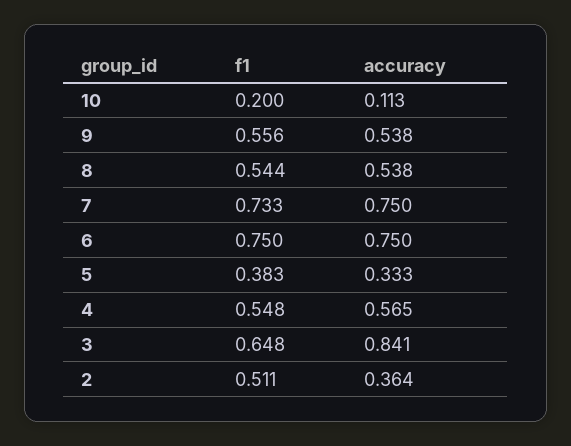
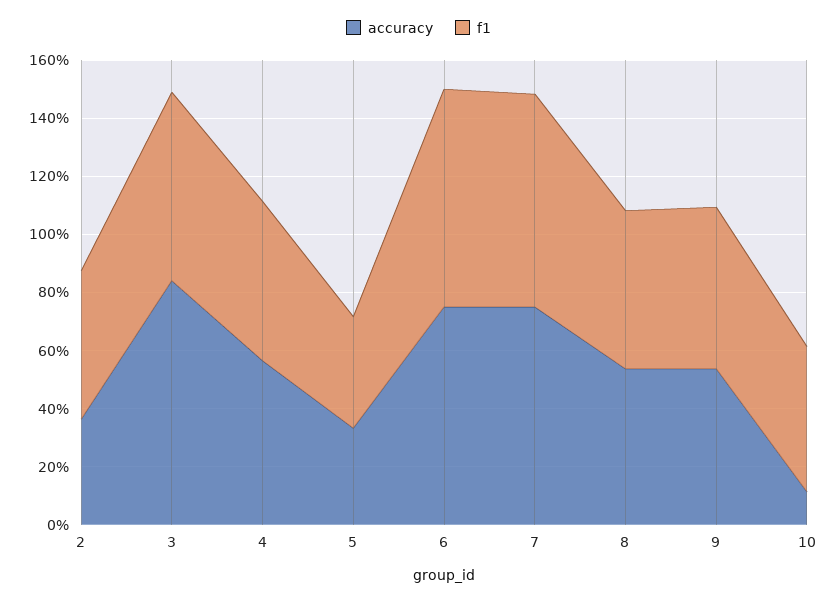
  {
    "f1": {
-     "10": 0.2,
+     "10": 0.5,
      "9": 0.556,
      "8": 0.544,
      "7": 0.733,
      "6": 0.75,
      "5": 0.383,
      "4": 0.548,
      "3": 0.648,
      "2": 0.511
    },
    "accuracy": {
      "10": 0.113,
      "9": 0.538,
      "8": 0.538,
      "7": 0.75,
      "6": 0.75,
      "5": 0.333,
      "4": 0.565,
      "3": 0.841,
      "2": 0.364
    }
  }

